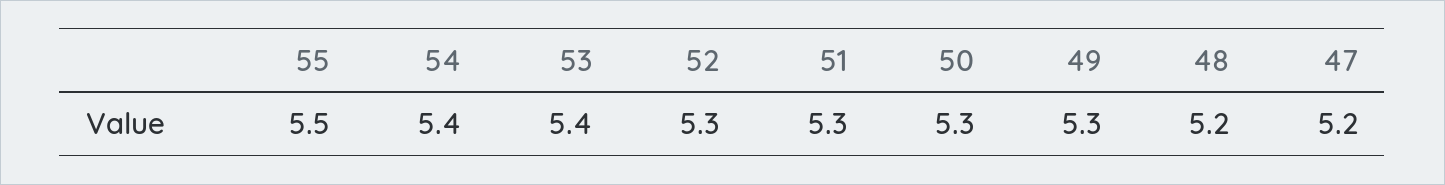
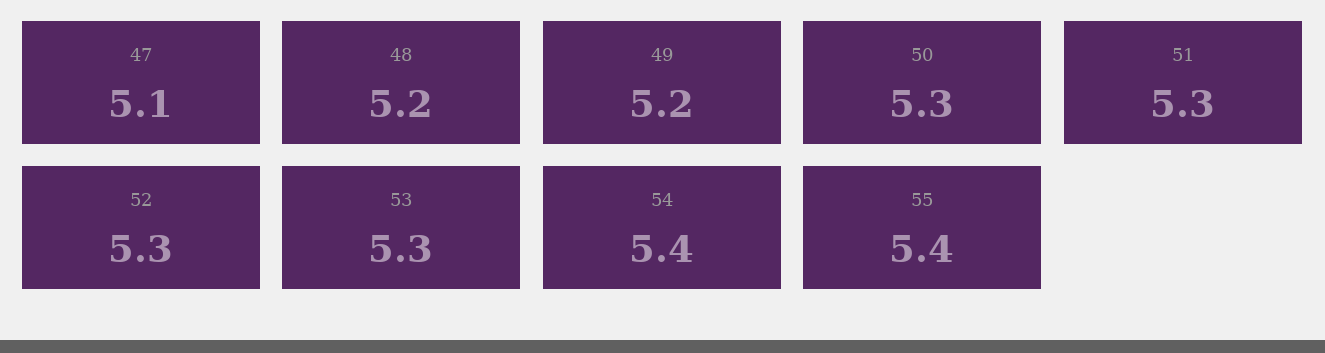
  {
-   "55": 5.5,
+   "55": 5.4,
    "54": 5.4,
-   "53": 5.4,
+   "53": 5.3,
    "52": 5.3,
    "51": 5.3,
    "50": 5.3,
-   "49": 5.3,
+   "49": 5.2,
    "48": 5.2,
-   "47": 5.2
+   "47": 5.1
  }

